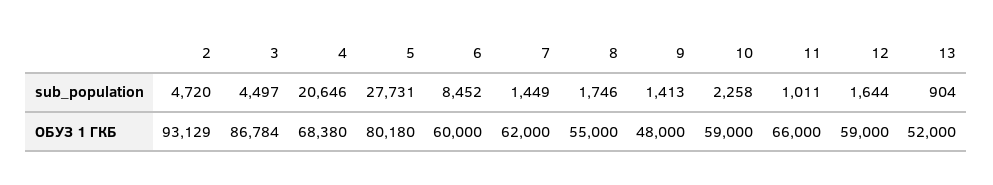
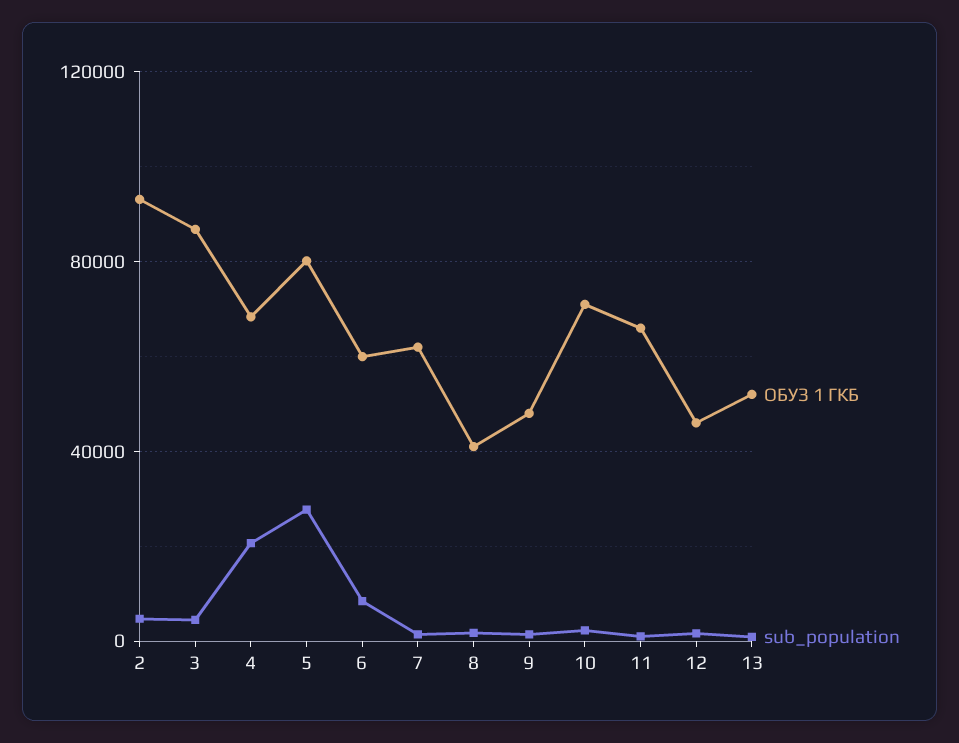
  {
    "sub_population": {
      "2": 4720,
      "3": 4497,
      "4": 20646,
      "5": 27731,
      "6": 8452,
      "7": 1449,
      "8": 1746,
      "9": 1413,
      "10": 2258,
      "11": 1011,
      "12": 1644,
      "13": 904
    },
    "ОБУЗ 1 ГКБ": {
      "2": 93129,
      "3": 86784,
      "4": 68380,
      "5": 80180,
      "6": 60000,
      "7": 62000,
-     "8": 55000,
+     "8": 40000,
      "9": 48000,
-     "10": 59000,
+     "10": 70000,
      "11": 66000,
-     "12": 59000,
+     "12": 45000,
      "13": 52000
    }
  }

